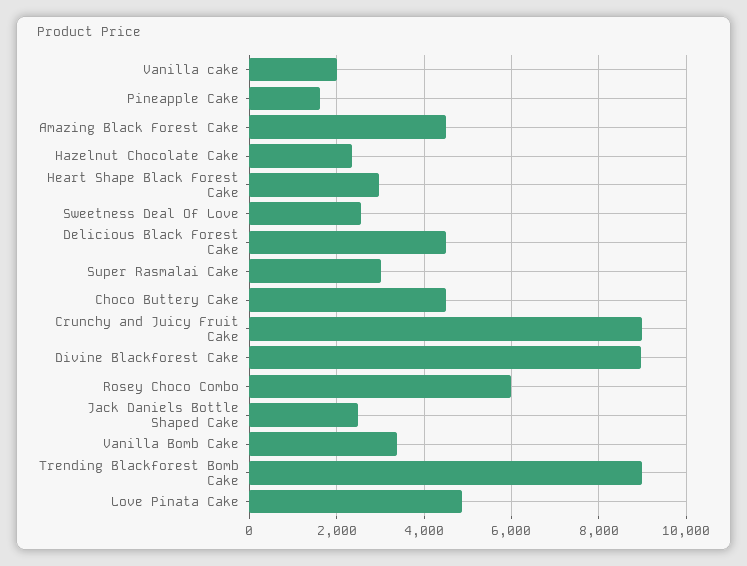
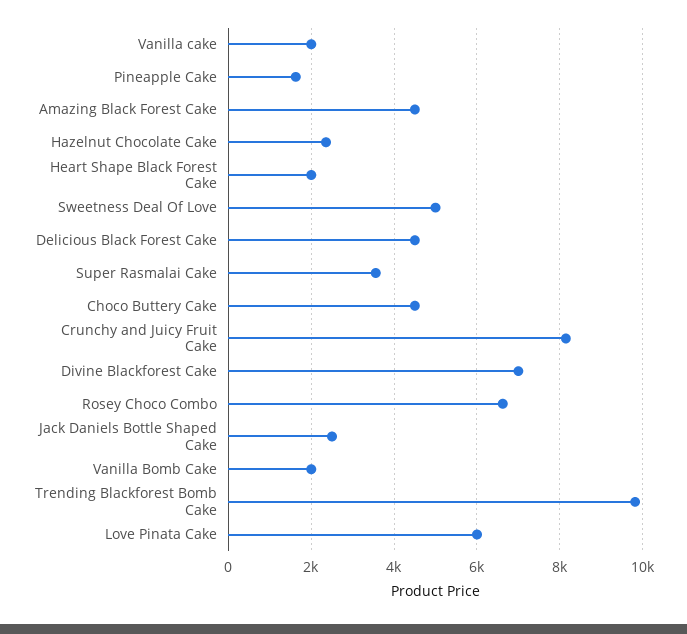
  {
    "Vanilla cake": 2000,
    "Pineapple Cake": 1600,
    "Amazing Black Forest Cake": 4600,
    "Hazelnut Chocolate Cake": 2400,
-   "Heart Shape Black Forest Cake": 3000,
+   "Heart Shape Black Forest Cake": 2000,
-   "Sweetness Deal Of Love": 2600,
+   "Sweetness Deal Of Love": 5000,
    "Delicious Black Forest Cake": 4600,
-   "Super Rasmalai Cake": 3000,
+   "Super Rasmalai Cake": 3600,
    "Choco Buttery Cake": 4600,
-   "Crunchy and Juicy Fruit Cake": 9000,
+   "Crunchy and Juicy Fruit Cake": 8200,
-   "Divine Blackforest Cake": 9000,
+   "Divine Blackforest Cake": 7000,
-   "Rosey Choco Combo": 6000,
+   "Rosey Choco Combo": 6600,
    "Jack Daniels Bottle Shaped Cake": 2600,
-   "Vanilla Bomb Cake": 3400,
+   "Vanilla Bomb Cake": 2000,
-   "Trending Blackforest Bomb Cake": 9000,
+   "Trending Blackforest Bomb Cake": 9800,
-   "Love Pinata Cake": 4800
+   "Love Pinata Cake": 6000
  }

